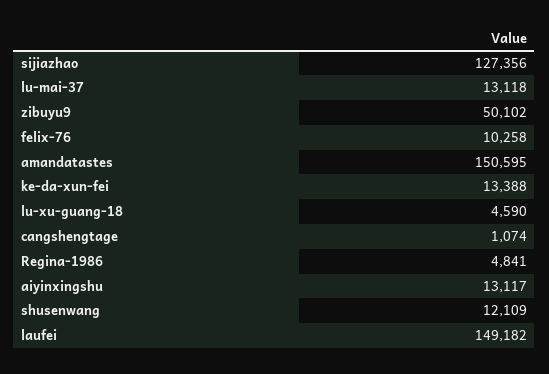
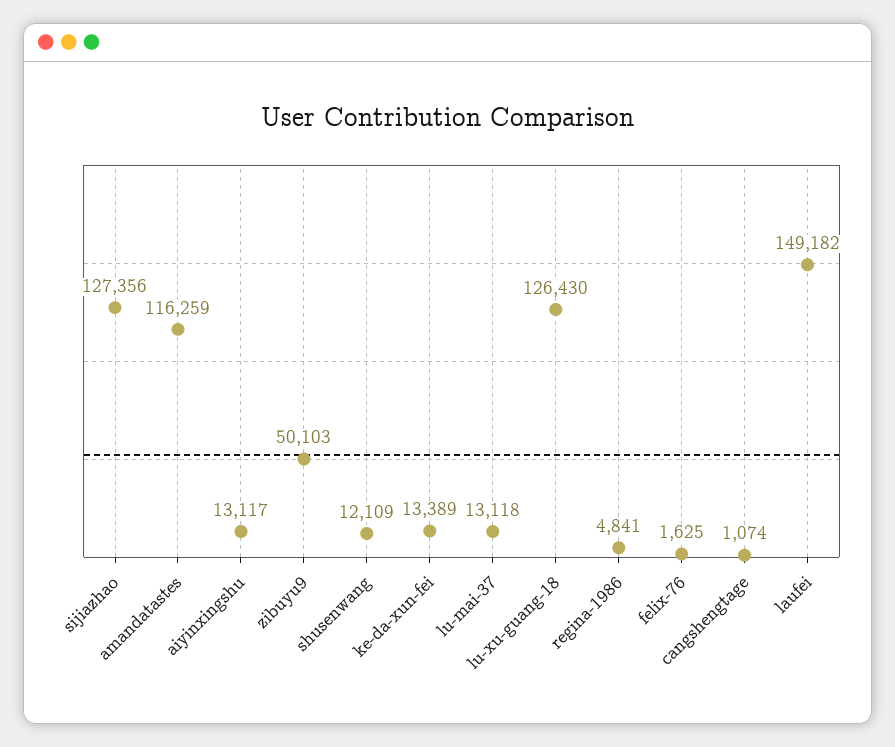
  {
    "sijiazhao": 127356,
    "lu-mai-37": 13118,
-   "zibuyu9": 50102,
+   "zibuyu9": 50103,
-   "felix-76": 10258,
+   "felix-76": 1625,
-   "amandatastes": 150595,
+   "amandatastes": 116259,
-   "ke-da-xun-fei": 13388,
+   "ke-da-xun-fei": 13389,
-   "lu-xu-guang-18": 4590,
+   "lu-xu-guang-18": 126430,
    "cangshengtage": 1074,
    "Regina-1986": 4841,
    "aiyinxingshu": 13117,
    "shusenwang": 12109,
    "laufei": 149182
  }

